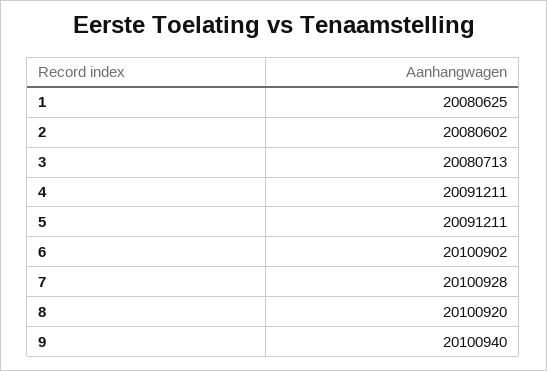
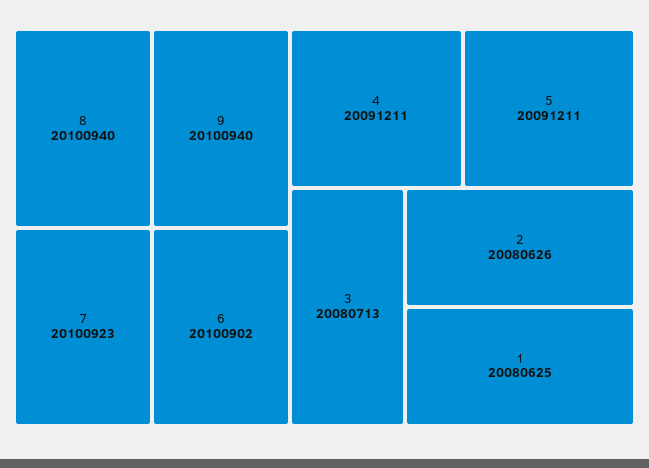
  {
    "1": 20080625,
-   "2": 20080602,
+   "2": 20080626,
    "3": 20080713,
    "4": 20091211,
    "5": 20091211,
    "6": 20100902,
-   "7": 20100928,
+   "7": 20100923,
-   "8": 20100920,
+   "8": 20100940,
    "9": 20100940
  }

